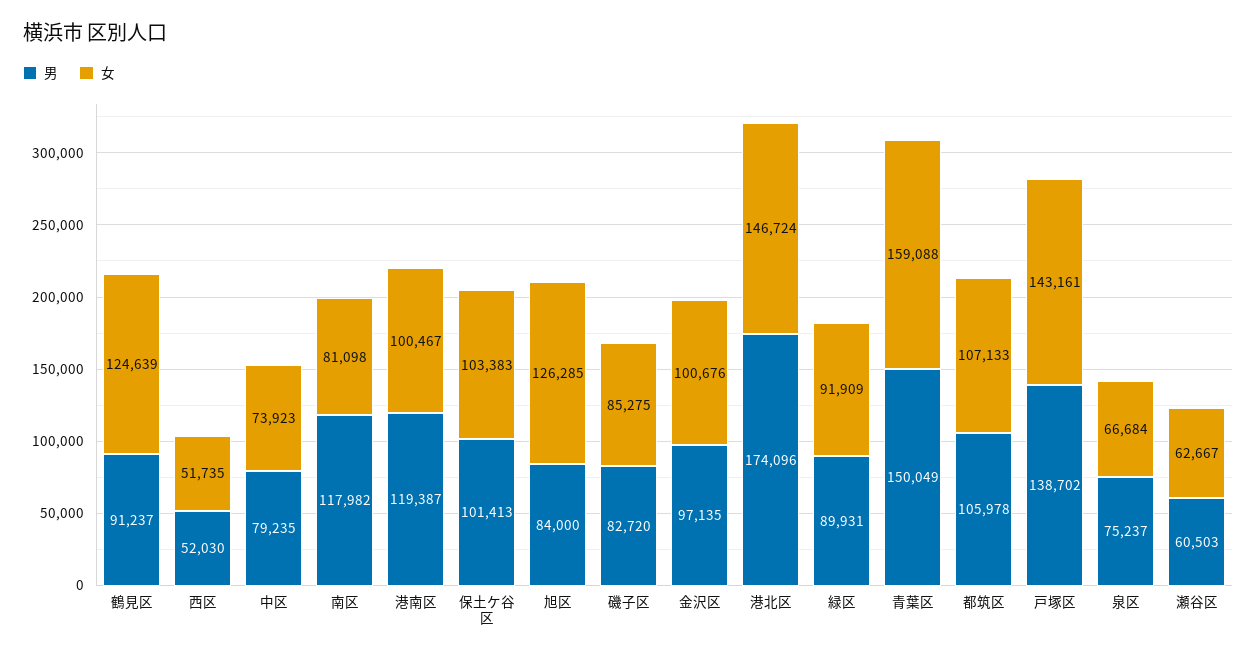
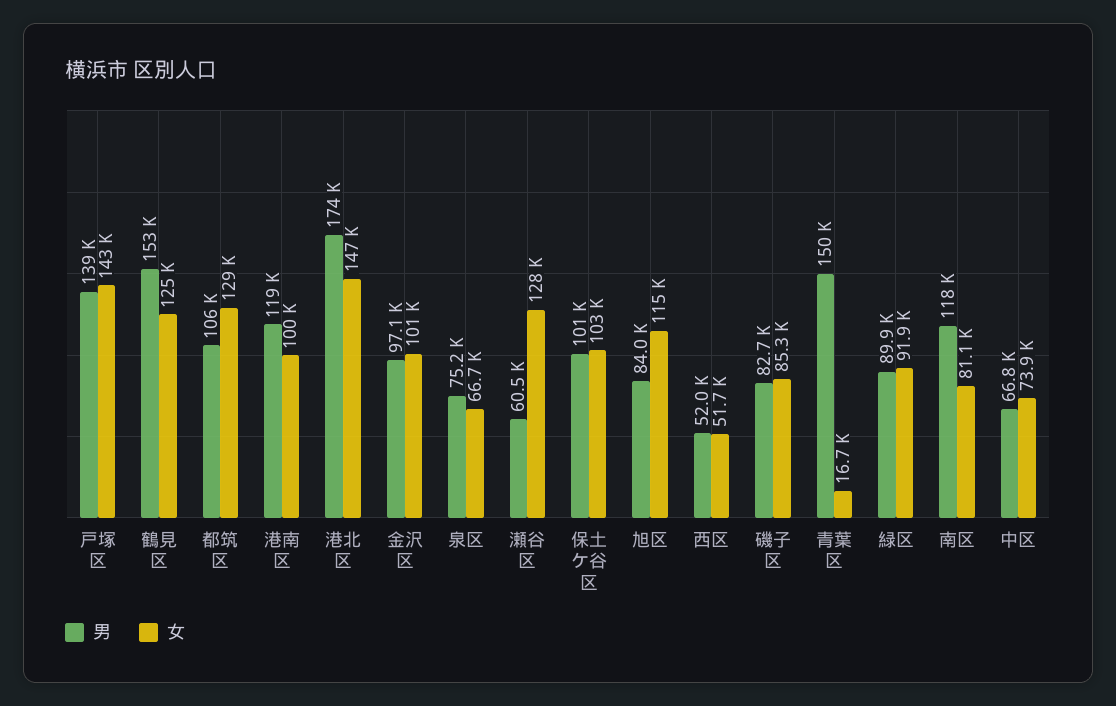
  {
    "男": {
-     "鶴見区": 91237,
+     "鶴見区": 153000,
      "西区": 52030,
-     "中区": 79235,
+     "中区": 66800,
      "南区": 117982,
      "港南区": 119387,
      "保土ケ谷区": 101413,
      "旭区": 84000,
      "磯子区": 82720,
      "金沢区": 97135,
      "港北区": 174096,
      "緑区": 89931,
      "青葉区": 150049,
      "都筑区": 105978,
      "戸塚区": 138702,
      "泉区": 75237,
      "瀬谷区": 60503
    },
    "女": {
      "鶴見区": 124639,
      "西区": 51735,
      "中区": 73923,
      "南区": 81098,
      "港南区": 100467,
      "保土ケ谷区": 103383,
-     "旭区": 126285,
+     "旭区": 115000,
      "磯子区": 85275,
      "金沢区": 100676,
      "港北区": 146724,
      "緑区": 91909,
-     "青葉区": 159088,
+     "青葉区": 16700,
-     "都筑区": 107133,
+     "都筑区": 129000,
      "戸塚区": 143161,
      "泉区": 66684,
-     "瀬谷区": 62667
+     "瀬谷区": 128000
    }
  }

